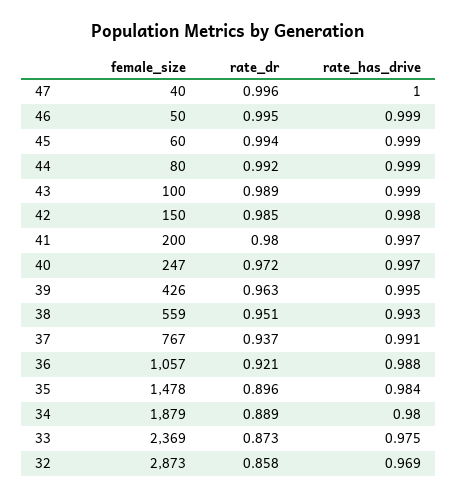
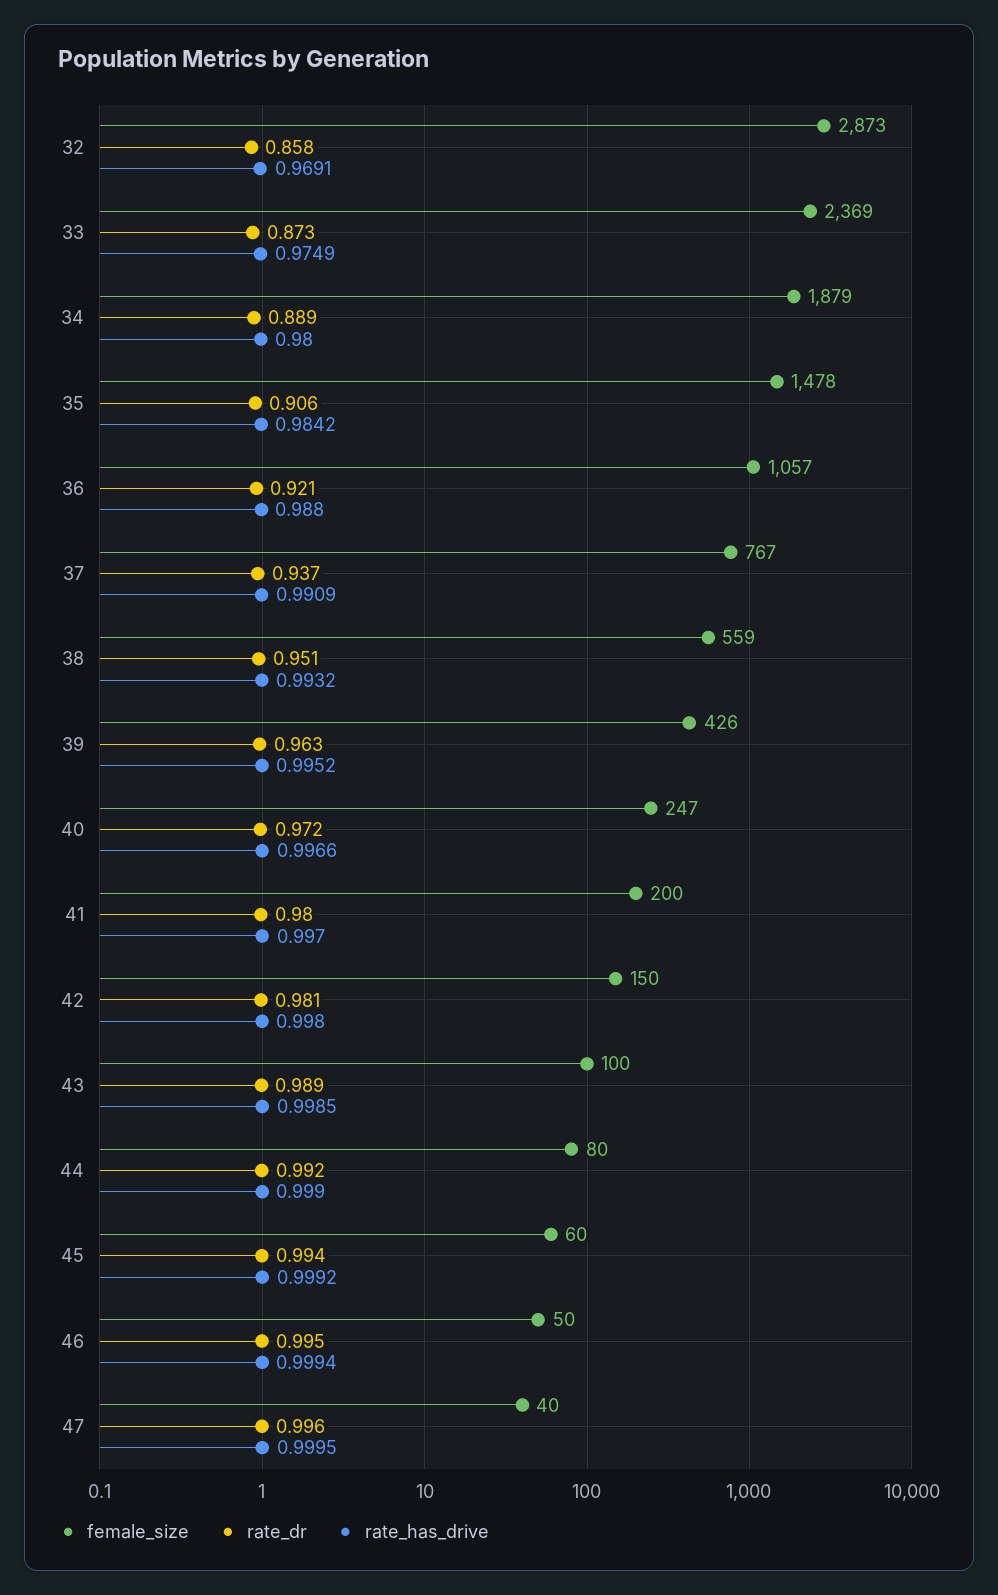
  {
    "female_size": {
      "47": 40,
      "46": 50,
      "45": 60,
      "44": 80,
      "43": 100,
      "42": 150,
      "41": 200,
      "40": 247,
      "39": 426,
      "38": 559,
      "37": 767,
      "36": 1057,
      "35": 1478,
      "34": 1879,
      "33": 2369,
      "32": 2873
    },
    "rate_dr": {
      "47": 0.996,
      "46": 0.995,
      "45": 0.994,
      "44": 0.992,
      "43": 0.989,
-     "42": 0.985,
+     "42": 0.981,
      "41": 0.98,
      "40": 0.972,
      "39": 0.963,
      "38": 0.951,
      "37": 0.937,
      "36": 0.921,
-     "35": 0.896,
+     "35": 0.906,
      "34": 0.889,
      "33": 0.873,
      "32": 0.858
    },
    "rate_has_drive": {
      "47": 0.9995,
      "46": 0.9994,
      "45": 0.9992,
      "44": 0.999,
      "43": 0.9985,
      "42": 0.998,
      "41": 0.997,
      "40": 0.9966,
      "39": 0.9952,
      "38": 0.9932,
      "37": 0.9909,
      "36": 0.988,
      "35": 0.9842,
      "34": 0.98,
      "33": 0.9749,
      "32": 0.9691
    }
  }

